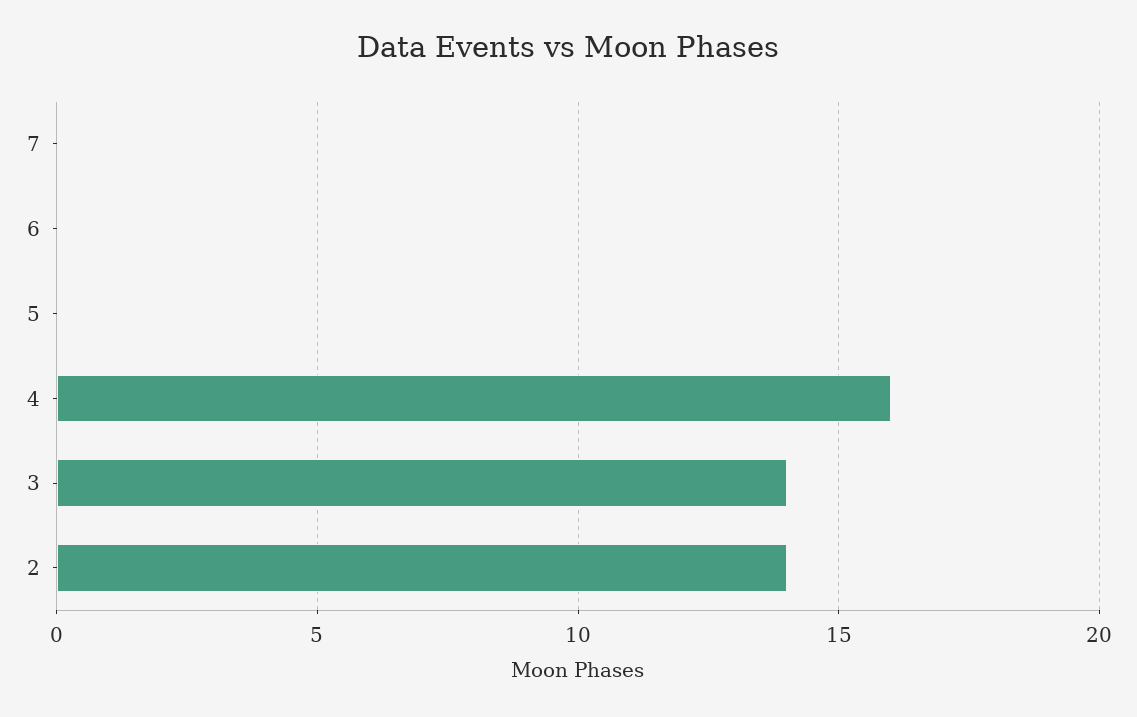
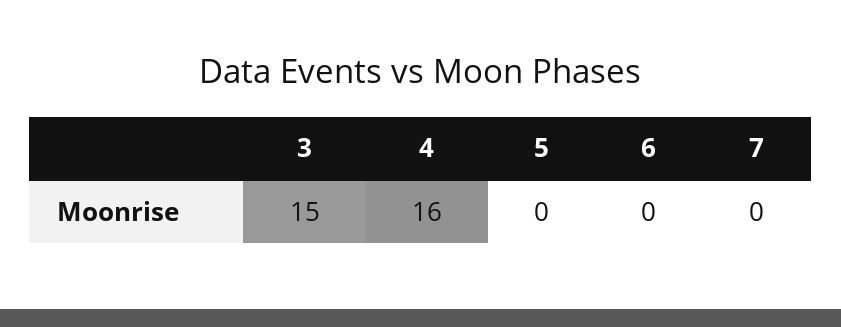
  {
    "7": 0,
    "6": 0,
    "5": 0,
    "4": 16,
-   "3": 14,
+   "3": 15
-   "2": 14
  }

